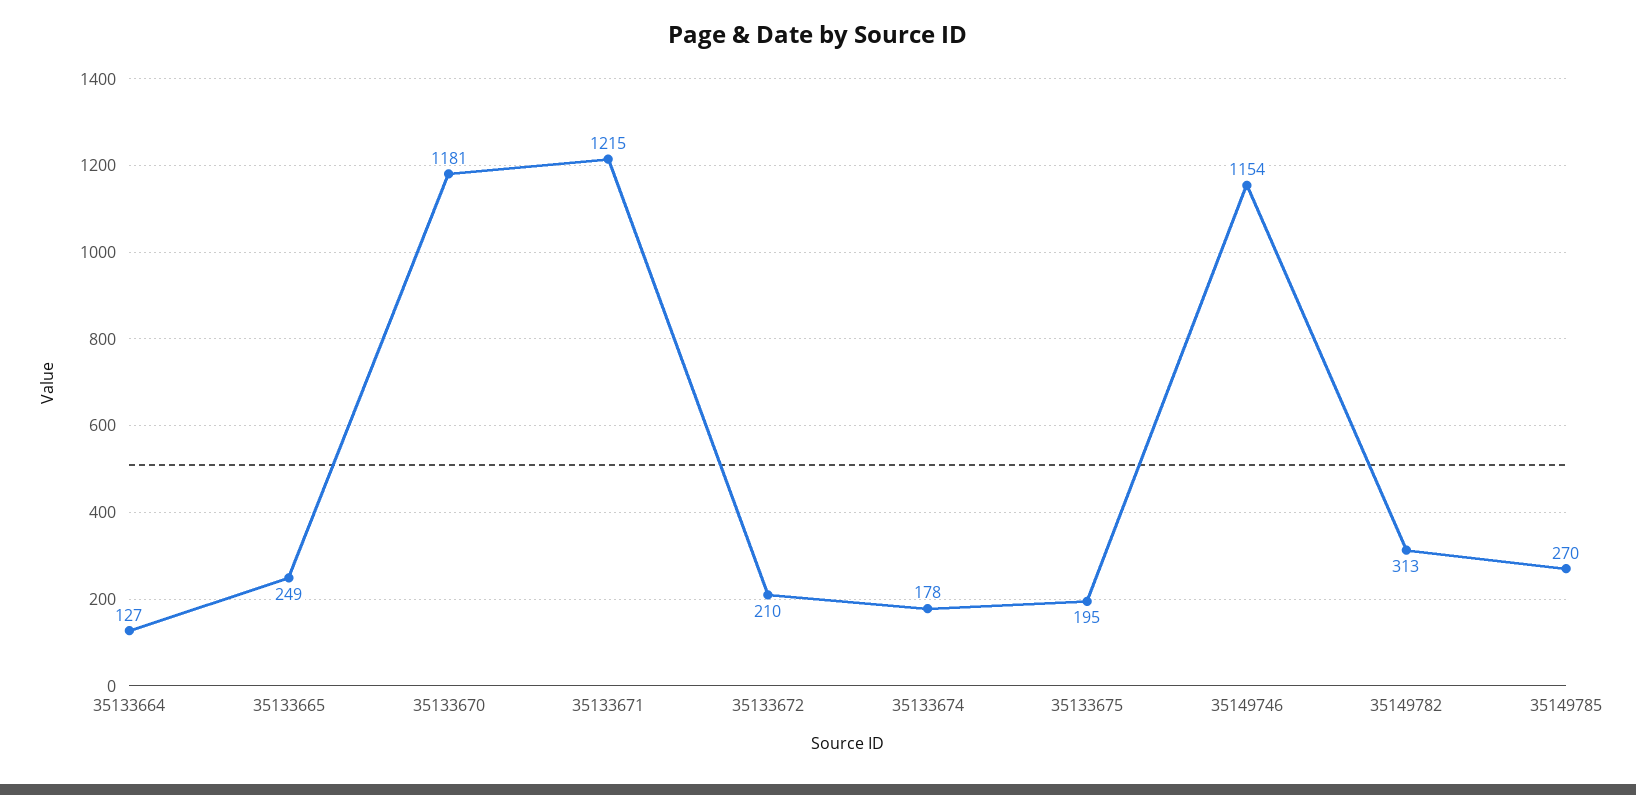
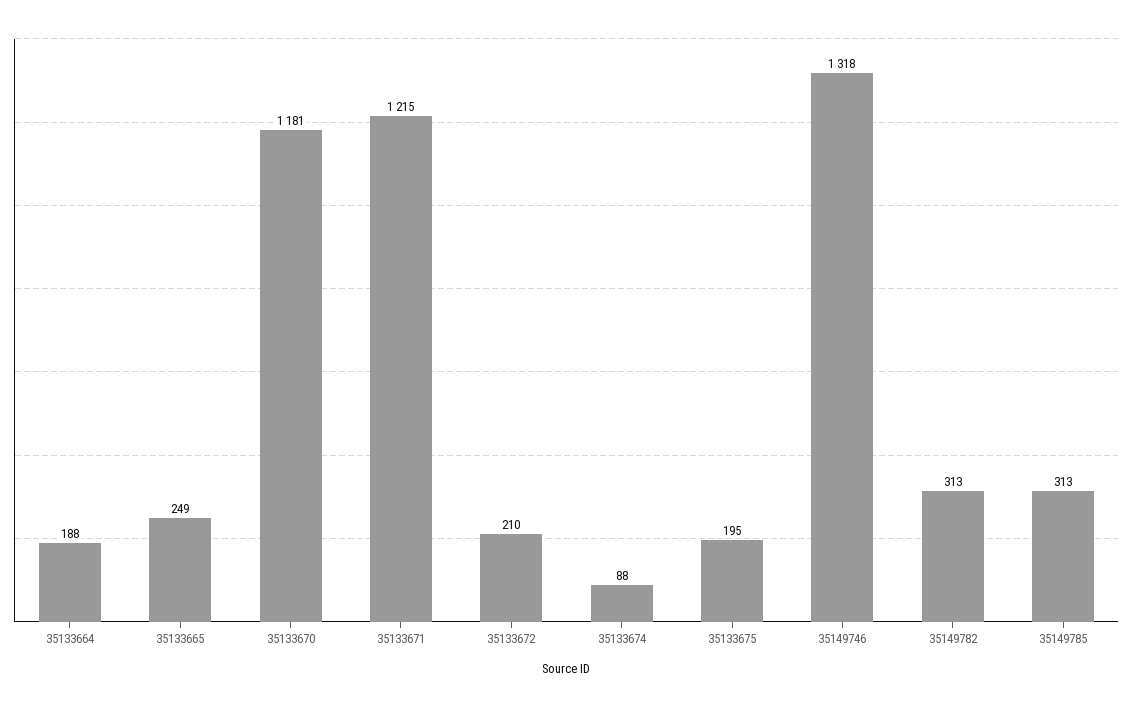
  {
-   "35133664": 127,
+   "35133664": 188,
    "35133665": 249,
    "35133670": 1181,
    "35133671": 1215,
    "35133672": 210,
-   "35133674": 178,
+   "35133674": 88,
    "35133675": 195,
-   "35149746": 1154,
+   "35149746": 1318,
    "35149782": 313,
-   "35149785": 270
+   "35149785": 313
  }

